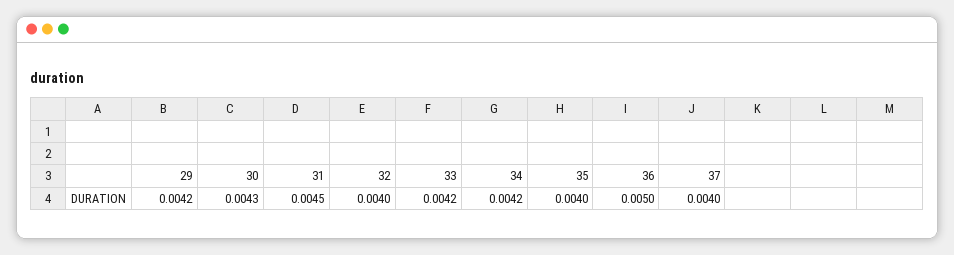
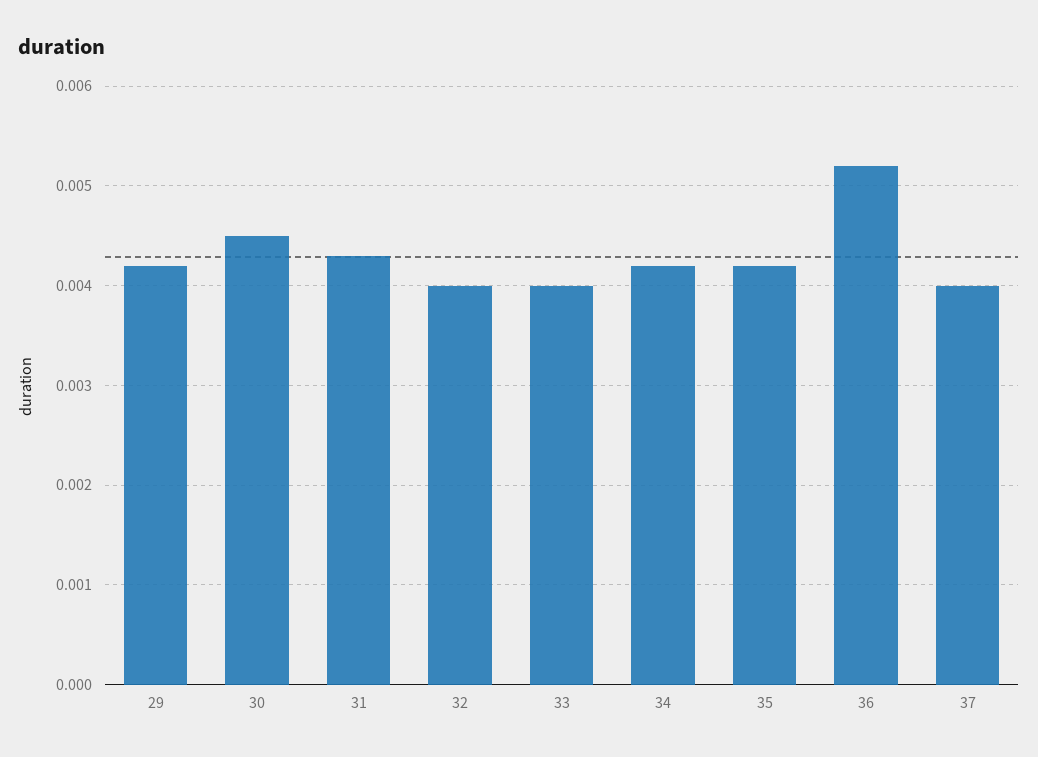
  {
    "29": 0.0042,
-   "30": 0.0043,
+   "30": 0.0045,
-   "31": 0.0045,
+   "31": 0.0043,
    "32": 0.004,
-   "33": 0.0042,
+   "33": 0.004,
    "34": 0.0042,
-   "35": 0.004,
+   "35": 0.0042,
-   "36": 0.005,
+   "36": 0.0052,
    "37": 0.004
  }

